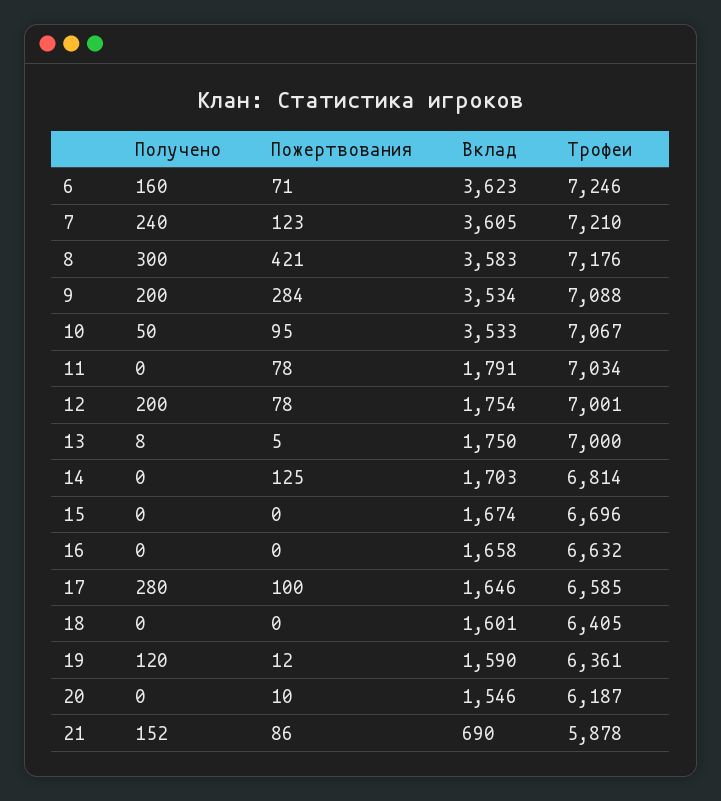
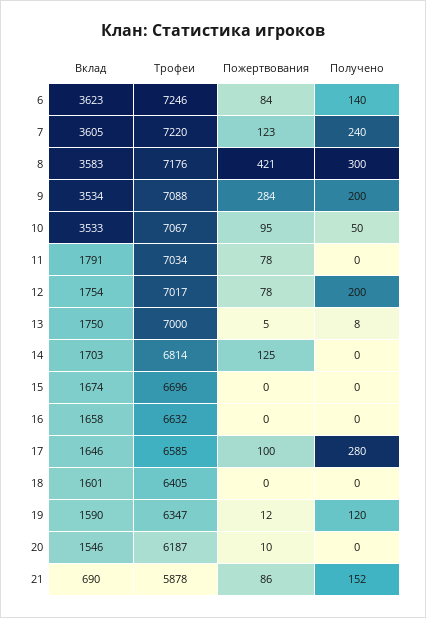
  {
    "Получено": {
-     "6": 160,
+     "6": 140,
      "7": 240,
      "8": 300,
      "9": 200,
      "10": 50,
      "11": 0,
      "12": 200,
      "13": 8,
      "14": 0,
      "15": 0,
      "16": 0,
      "17": 280,
      "18": 0,
      "19": 120,
      "20": 0,
      "21": 152
    },
    "Пожертвования": {
-     "6": 71,
+     "6": 84,
      "7": 123,
      "8": 421,
      "9": 284,
      "10": 95,
      "11": 78,
      "12": 78,
      "13": 5,
      "14": 125,
      "15": 0,
      "16": 0,
      "17": 100,
      "18": 0,
      "19": 12,
      "20": 10,
      "21": 86
    },
    "Вклад": {
      "6": 3623,
      "7": 3605,
      "8": 3583,
      "9": 3534,
      "10": 3533,
      "11": 1791,
      "12": 1754,
      "13": 1750,
      "14": 1703,
      "15": 1674,
      "16": 1658,
      "17": 1646,
      "18": 1601,
      "19": 1590,
      "20": 1546,
      "21": 690
    },
    "Трофеи": {
      "6": 7246,
-     "7": 7210,
+     "7": 7220,
      "8": 7176,
      "9": 7088,
      "10": 7067,
      "11": 7034,
-     "12": 7001,
+     "12": 7017,
      "13": 7000,
      "14": 6814,
      "15": 6696,
      "16": 6632,
      "17": 6585,
      "18": 6405,
-     "19": 6361,
+     "19": 6347,
      "20": 6187,
      "21": 5878
    }
  }

